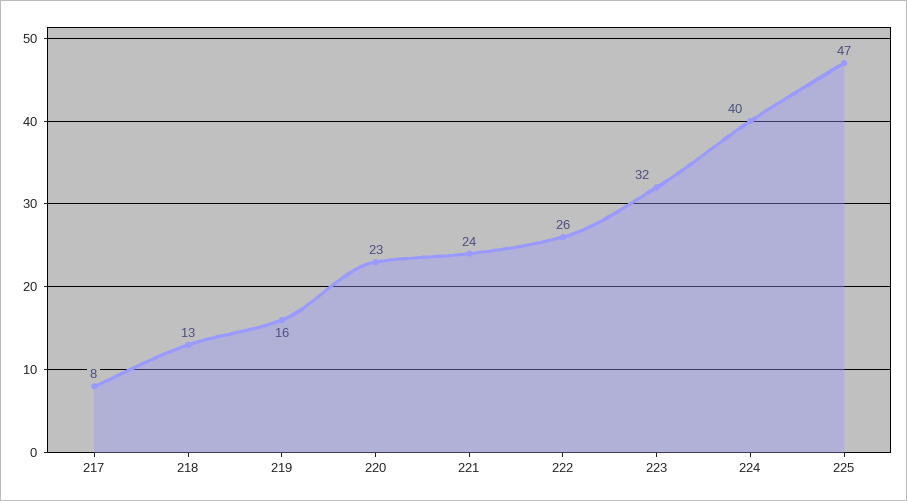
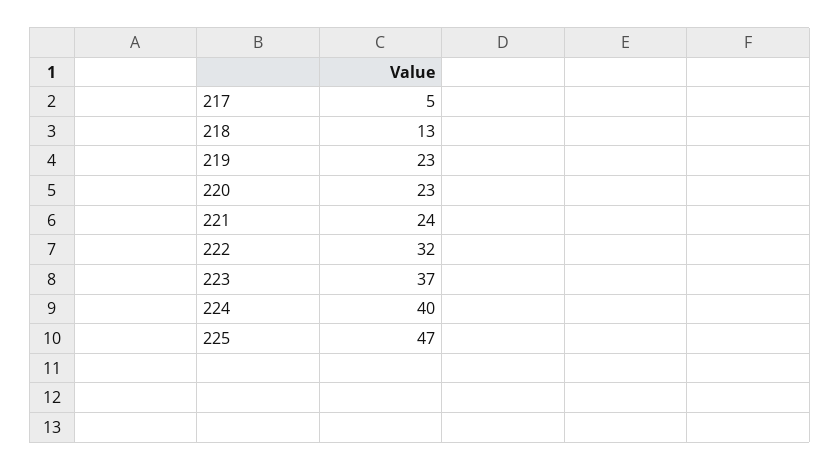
  {
-   "217": 8,
+   "217": 5,
    "218": 13,
-   "219": 16,
+   "219": 23,
    "220": 23,
    "221": 24,
-   "222": 26,
+   "222": 32,
-   "223": 32,
+   "223": 37,
    "224": 40,
    "225": 47
  }

